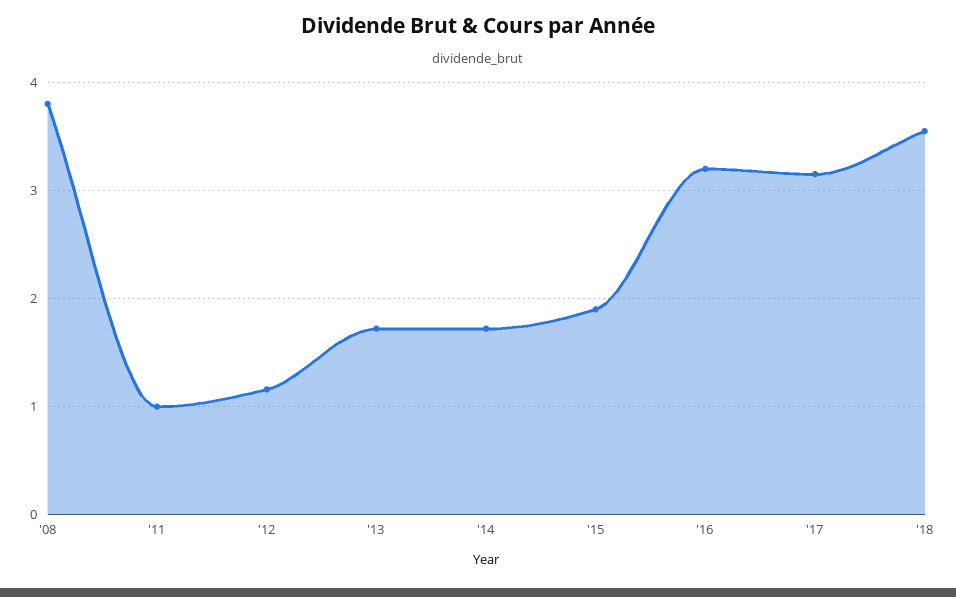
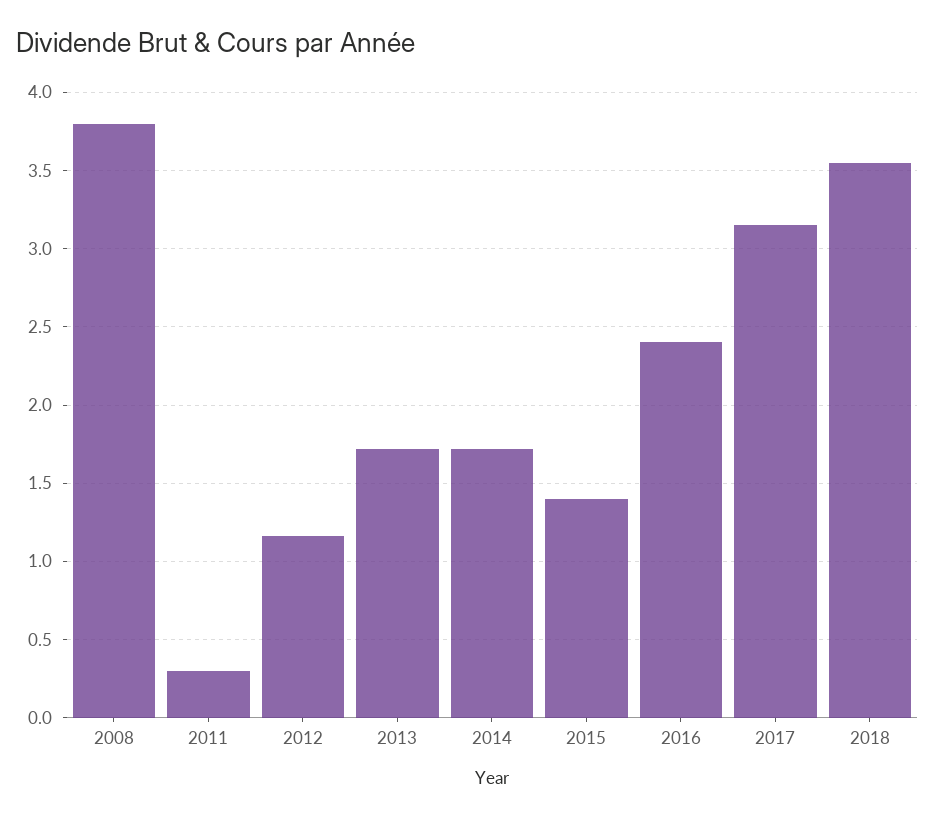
  {
    "'08": 3.8,
-   "'11": 1,
+   "'11": 0.3,
    "'12": 1.15,
    "'13": 1.7,
    "'14": 1.7,
-   "'15": 1.9,
+   "'15": 1.4,
-   "'16": 3.2,
+   "'16": 2.4,
    "'17": 3.15,
    "'18": 3.55
  }

